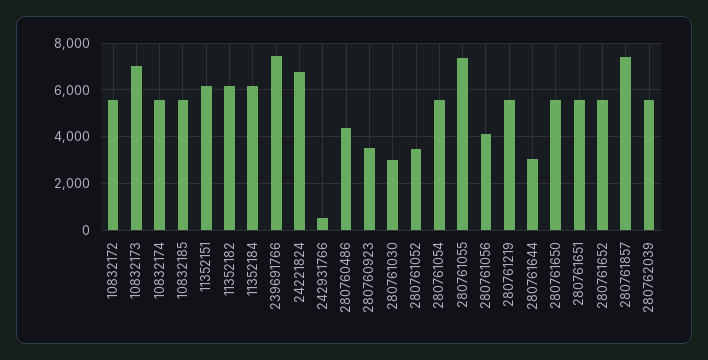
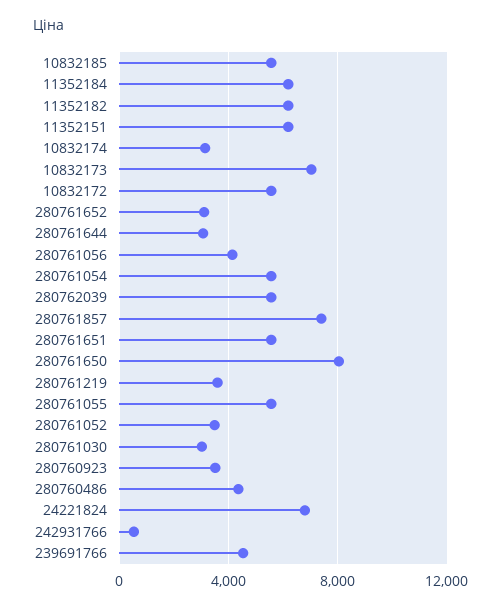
  {
    "10832172": 5500,
    "10832173": 7000,
-   "10832174": 5500,
+   "10832174": 3000,
    "10832185": 5500,
    "11352151": 6000,
    "11352182": 6000,
    "11352184": 6000,
-   "239691766": 7500,
+   "239691766": 4500,
    "24221824": 7000,
    "242931766": 500,
    "280760486": 4500,
    "280760923": 3500,
    "280761030": 3000,
    "280761052": 3500,
    "280761054": 5500,
-   "280761055": 7500,
+   "280761055": 5500,
    "280761056": 4000,
-   "280761219": 5500,
+   "280761219": 3500,
    "280761644": 3000,
-   "280761650": 5500,
+   "280761650": 8000,
    "280761651": 5500,
-   "280761652": 5500,
+   "280761652": 3000,
    "280761857": 7500,
    "280762039": 5500
  }

